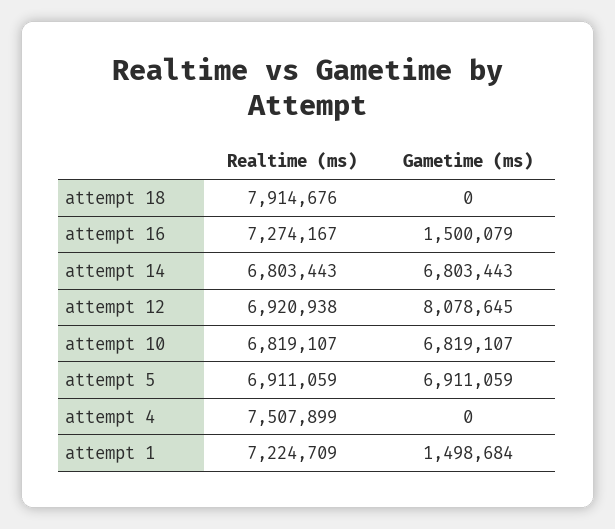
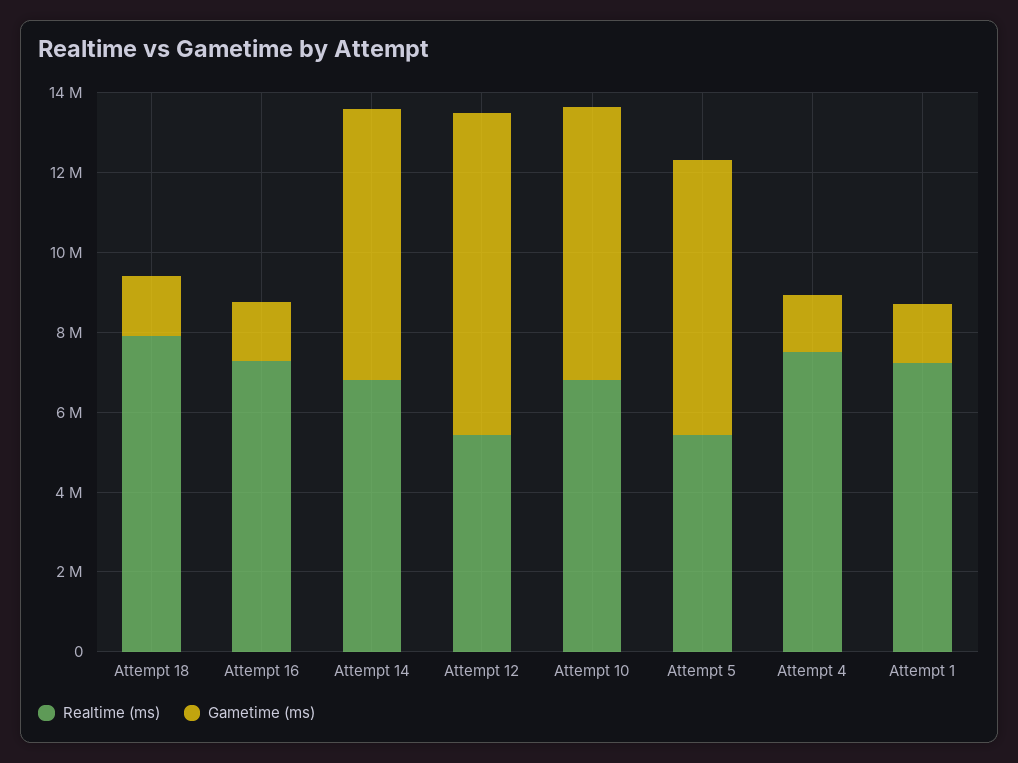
  {
    "Realtime (ms)": {
      "attempt 18": 7914676,
      "attempt 16": 7274167,
      "attempt 14": 6803443,
-     "attempt 12": 6920938,
+     "attempt 12": 5500000,
      "attempt 10": 6819107,
-     "attempt 5": 6911059,
+     "attempt 5": 5500000,
      "attempt 4": 7507899,
      "attempt 1": 7224709
    },
    "Gametime (ms)": {
-     "attempt 18": 0,
+     "attempt 18": 1500000,
      "attempt 16": 1500079,
      "attempt 14": 6803443,
      "attempt 12": 8078645,
      "attempt 10": 6819107,
      "attempt 5": 6911059,
-     "attempt 4": 0,
+     "attempt 4": 1500000,
      "attempt 1": 1498684
    }
  }

